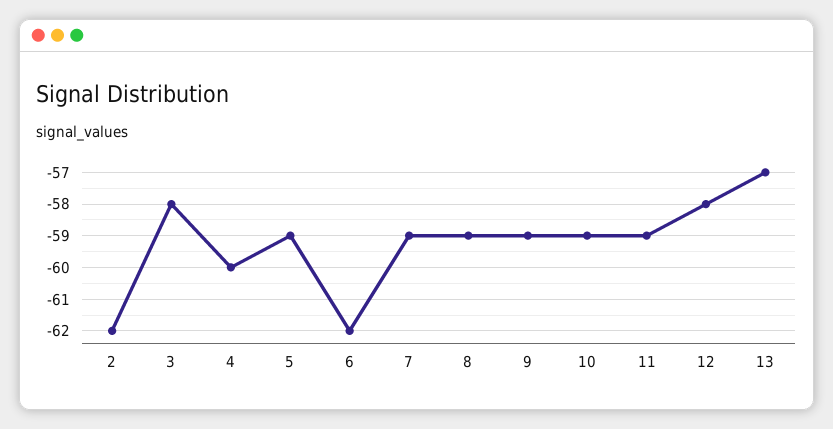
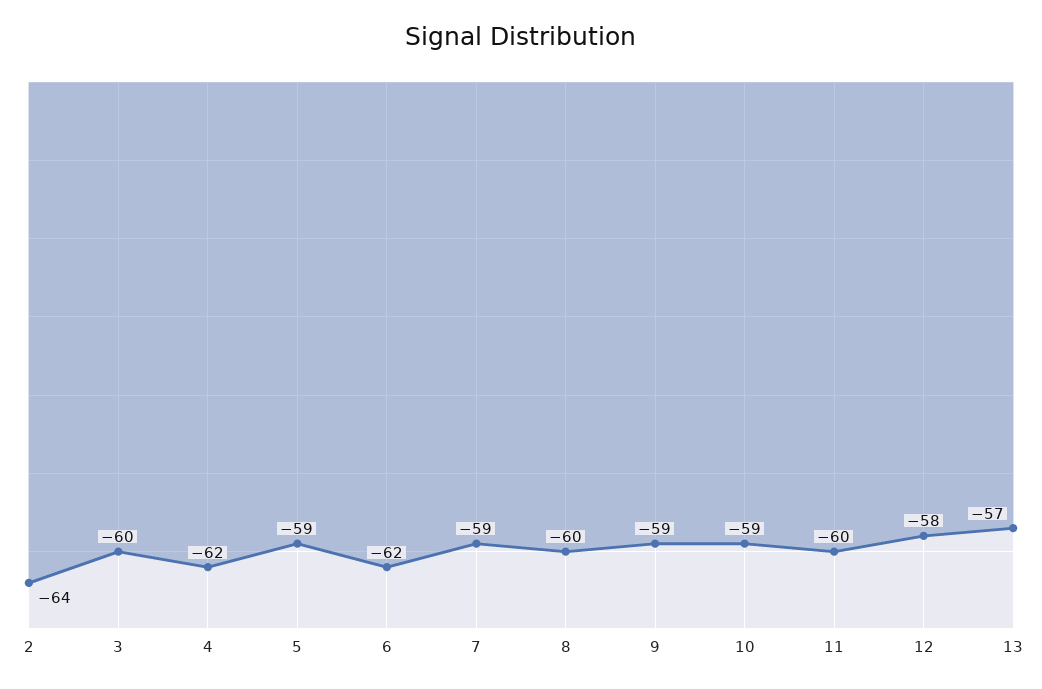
  {
-   "2": -62,
+   "2": -64,
-   "3": -58,
+   "3": -60,
-   "4": -60,
+   "4": -62,
    "5": -59,
    "6": -62,
    "7": -59,
-   "8": -59,
+   "8": -60,
    "9": -59,
    "10": -59,
-   "11": -59,
+   "11": -60,
    "12": -58,
    "13": -57
  }

